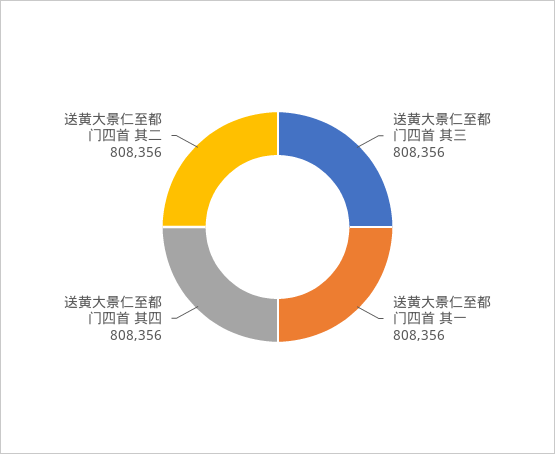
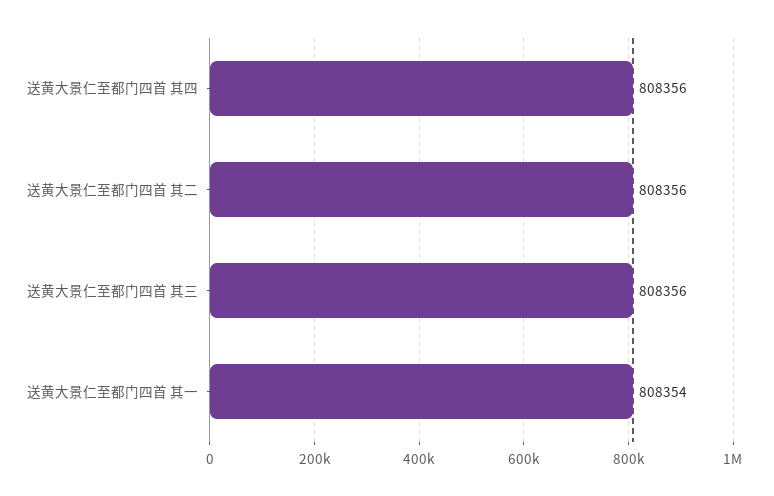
  {
    "送黄大景仁至都门四首 其三": 808356,
-   "送黄大景仁至都门四首 其一": 808356,
+   "送黄大景仁至都门四首 其一": 808354,
    "送黄大景仁至都门四首 其四": 808356,
    "送黄大景仁至都门四首 其二": 808356
  }

